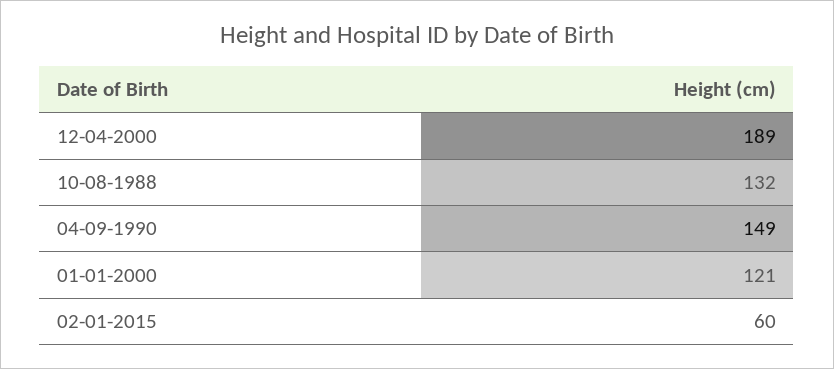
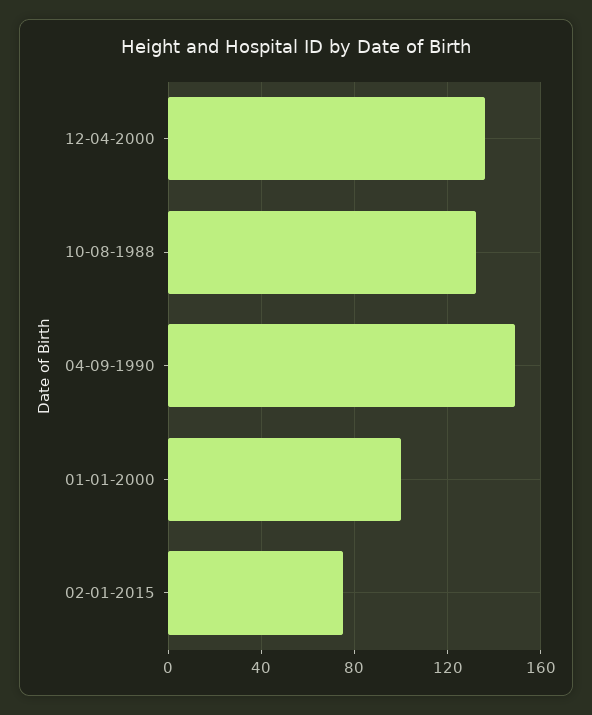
  {
-   "12-04-2000": 189,
+   "12-04-2000": 135,
    "10-08-1988": 132,
    "04-09-1990": 149,
-   "01-01-2000": 121,
+   "01-01-2000": 100,
-   "02-01-2015": 60
+   "02-01-2015": 75
  }

